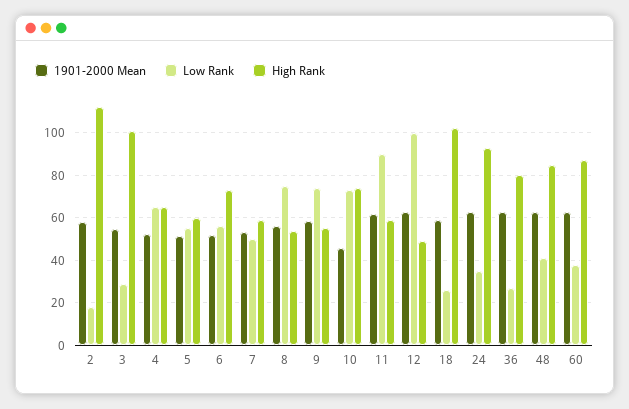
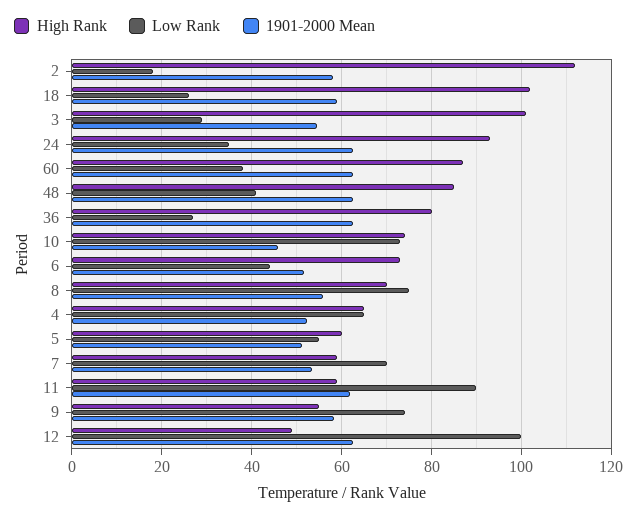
  {
    "1901-2000 Mean": {
      "2": 58,
      "3": 54,
      "4": 52,
      "5": 52,
      "6": 52,
      "7": 54,
      "8": 56,
      "9": 58,
      "10": 46,
      "11": 62,
      "12": 62,
      "18": 58,
      "24": 62,
      "36": 62,
      "48": 62,
      "60": 62
    },
    "Low Rank": {
      "2": 18,
      "3": 30,
      "4": 66,
      "5": 56,
-     "6": 55,
+     "6": 44,
-     "7": 50,
+     "7": 70,
      "8": 76,
      "9": 74,
      "10": 74,
      "11": 90,
      "12": 100,
      "18": 26,
      "24": 36,
      "36": 28,
      "48": 42,
      "60": 38
    },
    "High Rank": {
      "2": 112,
      "3": 102,
      "4": 66,
      "5": 60,
      "6": 74,
      "7": 60,
-     "8": 55,
+     "8": 70,
      "9": 56,
      "10": 74,
      "11": 60,
      "12": 50,
      "18": 102,
      "24": 94,
      "36": 80,
      "48": 86,
      "60": 88
    }
  }

